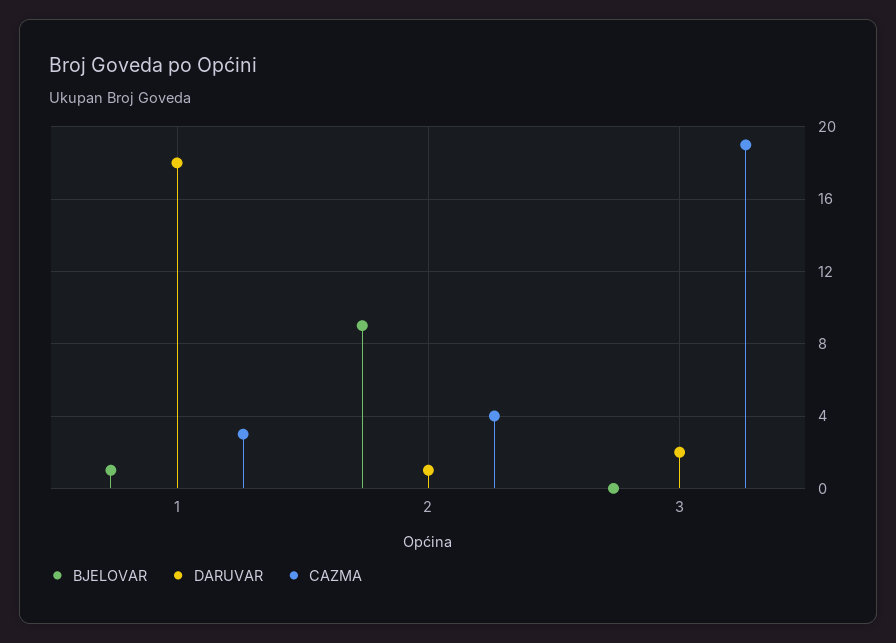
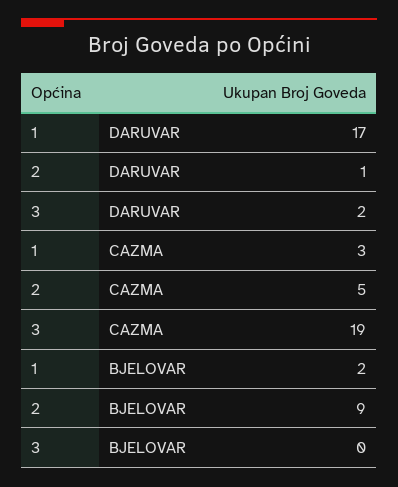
  {
    "BJELOVAR": {
-     "1": 1,
+     "1": 2,
      "2": 9,
      "3": 0
    },
    "DARUVAR": {
-     "1": 18,
+     "1": 17,
      "2": 1,
      "3": 2
    },
    "CAZMA": {
      "1": 3,
-     "2": 4,
+     "2": 5,
      "3": 19
    }
  }

